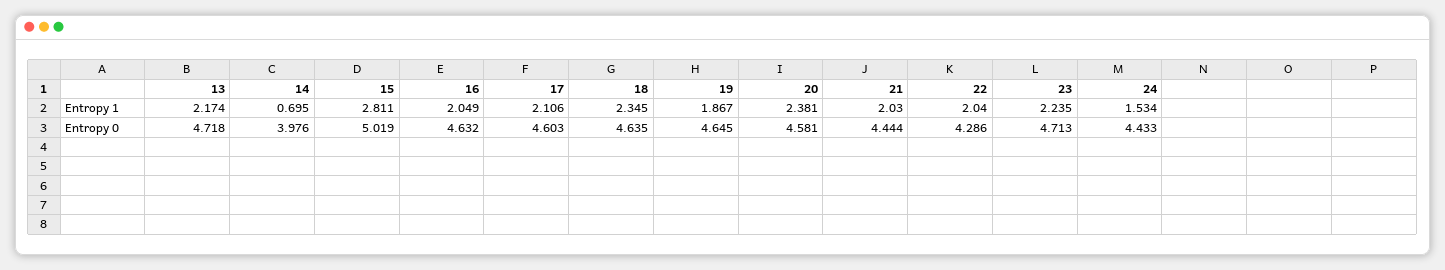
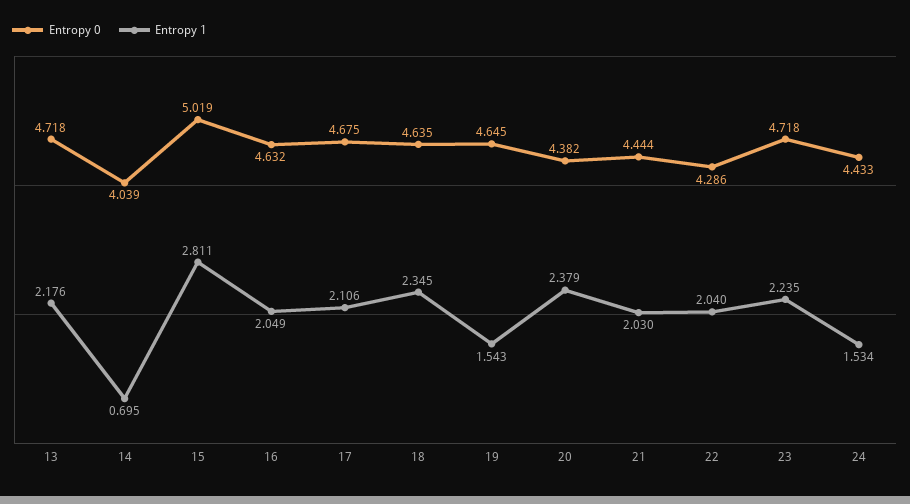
  {
    "Entropy 1": {
-     "13": 2.174,
+     "13": 2.176,
      "14": 0.695,
      "15": 2.811,
      "16": 2.049,
      "17": 2.106,
      "18": 2.345,
-     "19": 1.867,
+     "19": 1.543,
-     "20": 2.381,
+     "20": 2.379,
      "21": 2.03,
      "22": 2.04,
      "23": 2.235,
      "24": 1.534
    },
    "Entropy 0": {
      "13": 4.718,
-     "14": 3.976,
+     "14": 4.039,
      "15": 5.019,
      "16": 4.632,
-     "17": 4.603,
+     "17": 4.675,
      "18": 4.635,
      "19": 4.645,
-     "20": 4.581,
+     "20": 4.382,
      "21": 4.444,
      "22": 4.286,
-     "23": 4.713,
+     "23": 4.718,
      "24": 4.433
    }
  }

